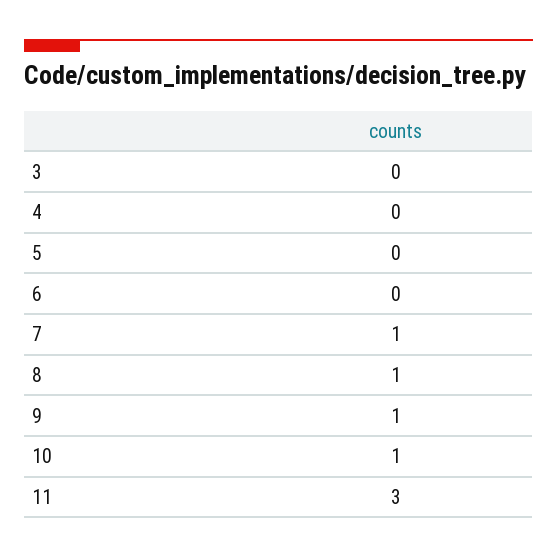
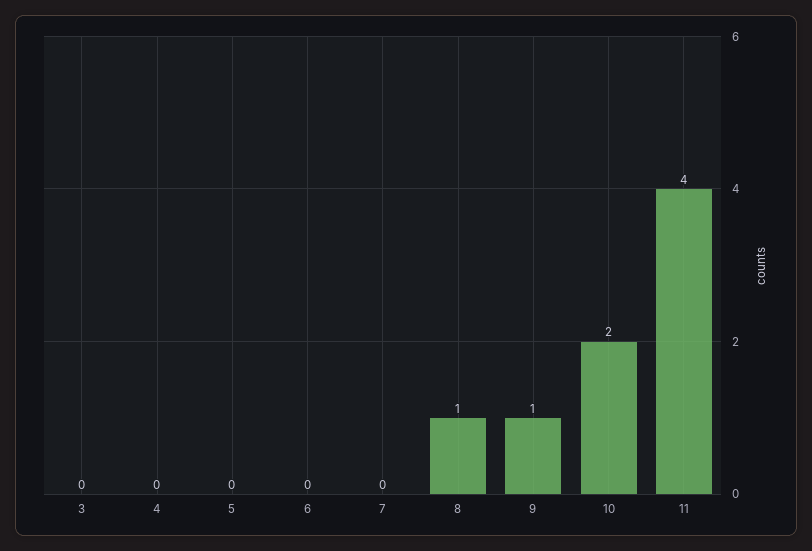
  {
    "3": 0,
    "4": 0,
    "5": 0,
    "6": 0,
-   "7": 1,
+   "7": 0,
    "8": 1,
    "9": 1,
-   "10": 1,
+   "10": 2,
-   "11": 3
+   "11": 4
  }

